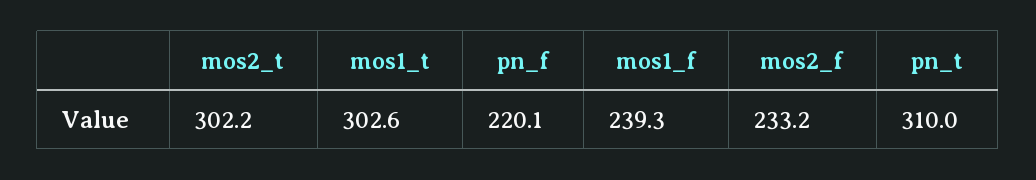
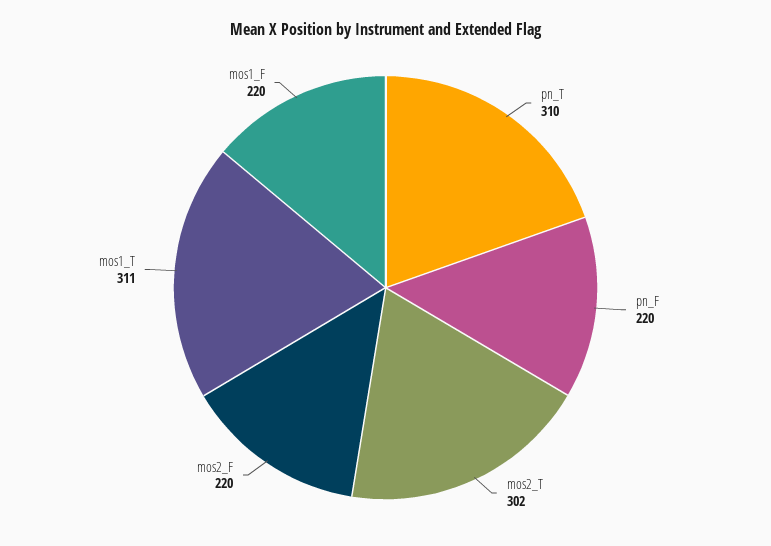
  {
    "mos2_t": 302.2,
-   "mos1_t": 302.6,
+   "mos1_t": 311,
    "pn_f": 220.1,
-   "mos1_f": 239.3,
+   "mos1_f": 220,
-   "mos2_f": 233.2,
+   "mos2_f": 220,
    "pn_t": 310
  }

